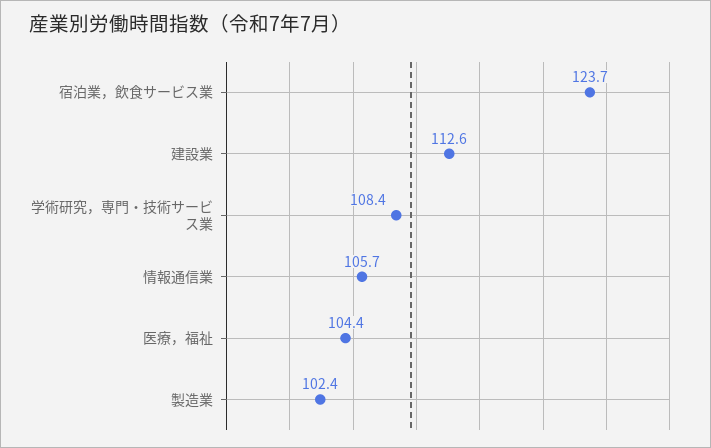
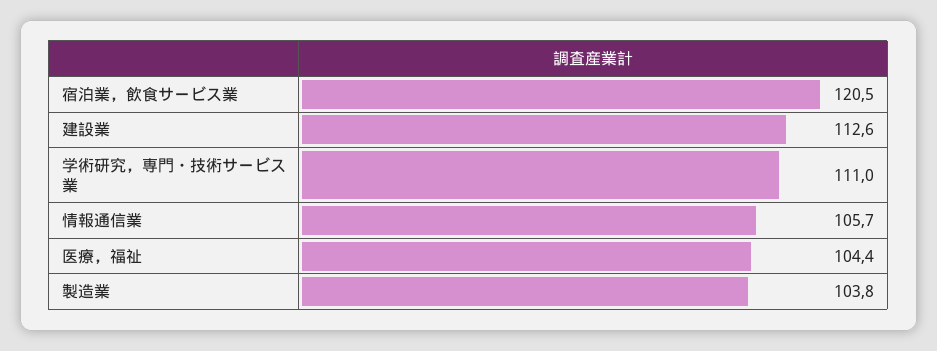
  {
-   "宿泊業，飲食サービス業": 123.7,
+   "宿泊業，飲食サービス業": 120.5,
    "建設業": 112.6,
-   "学術研究，専門・技術サービス業": 108.4,
+   "学術研究，専門・技術サービス業": 111,
    "情報通信業": 105.7,
    "医療，福祉": 104.4,
-   "製造業": 102.4
+   "製造業": 103.8
  }

